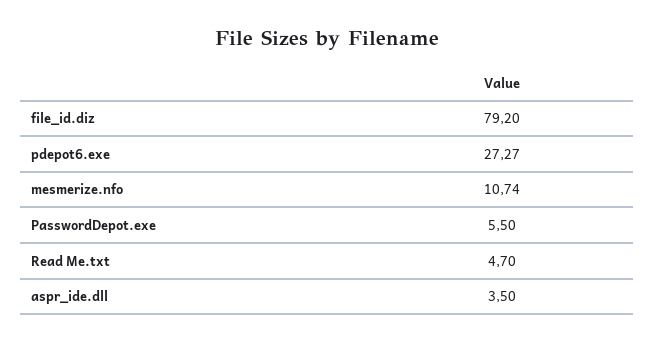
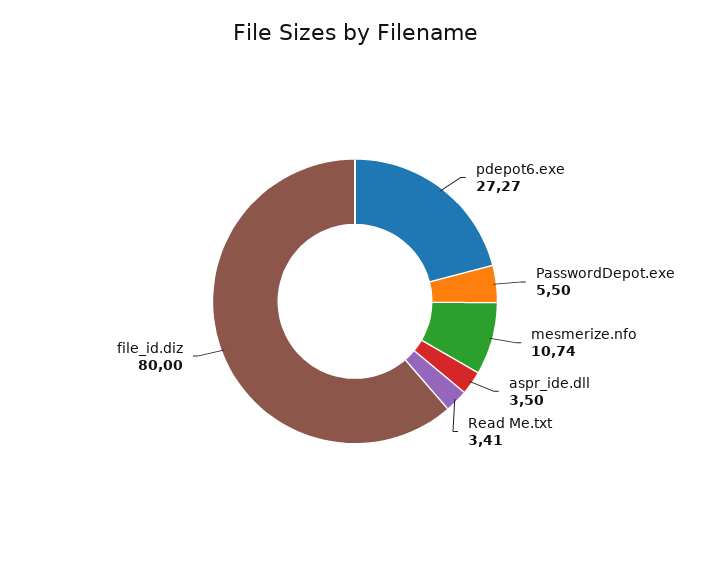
  {
-   "file_id.diz": 79.2,
+   "file_id.diz": 80,
    "pdepot6.exe": 27.27,
    "mesmerize.nfo": 10.74,
    "PasswordDepot.exe": 5.5,
-   "Read Me.txt": 4.7,
+   "Read Me.txt": 3.41,
    "aspr_ide.dll": 3.5
  }

